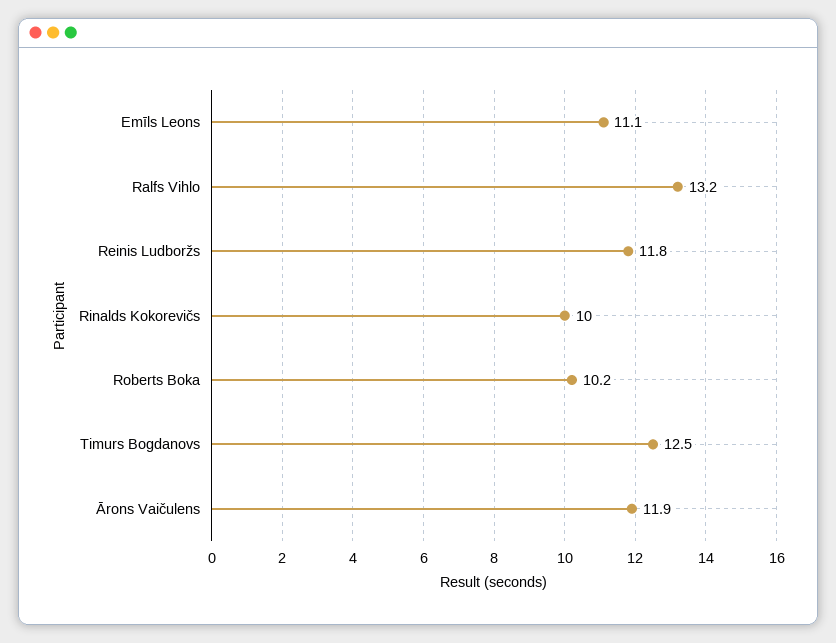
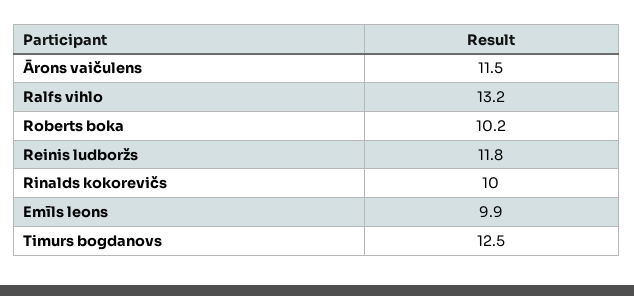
  {
-   "Emīls Leons": 11.1,
+   "Emīls Leons": 9.9,
    "Ralfs Vihlo": 13.2,
    "Reinis Ludboržs": 11.8,
    "Rinalds Kokorevičs": 10,
    "Roberts Boka": 10.2,
    "Timurs Bogdanovs": 12.5,
-   "Ārons Vaičulens": 11.9
+   "Ārons Vaičulens": 11.5
  }

